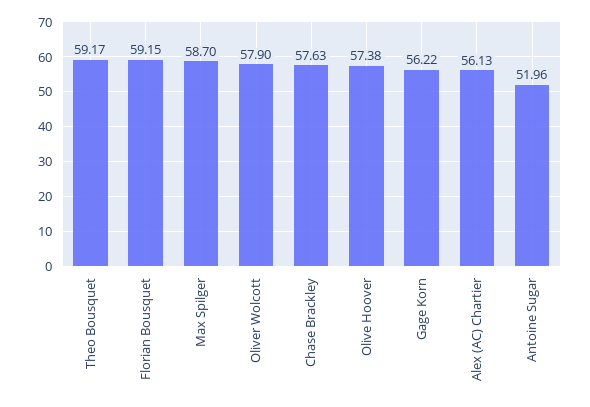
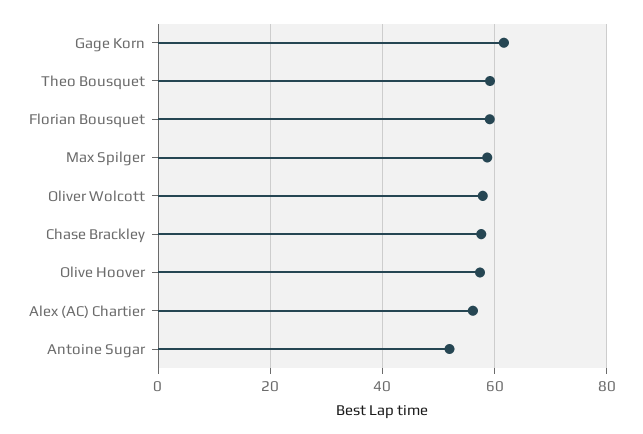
  {
    "Theo Bousquet": 59.17,
    "Florian Bousquet": 59.15,
    "Max Spilger": 58.7,
    "Oliver Wolcott": 57.9,
    "Chase Brackley": 57.63,
    "Olive Hoover": 57.38,
-   "Gage Korn": 56.22,
+   "Gage Korn": 62,
    "Alex (AC) Chartier": 56.13,
    "Antoine Sugar": 51.96
  }

